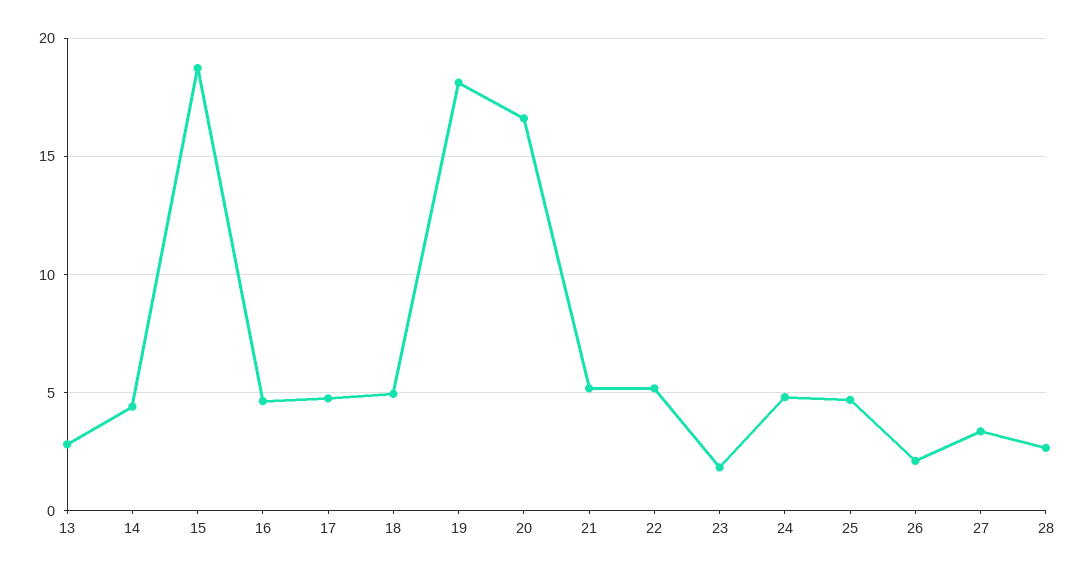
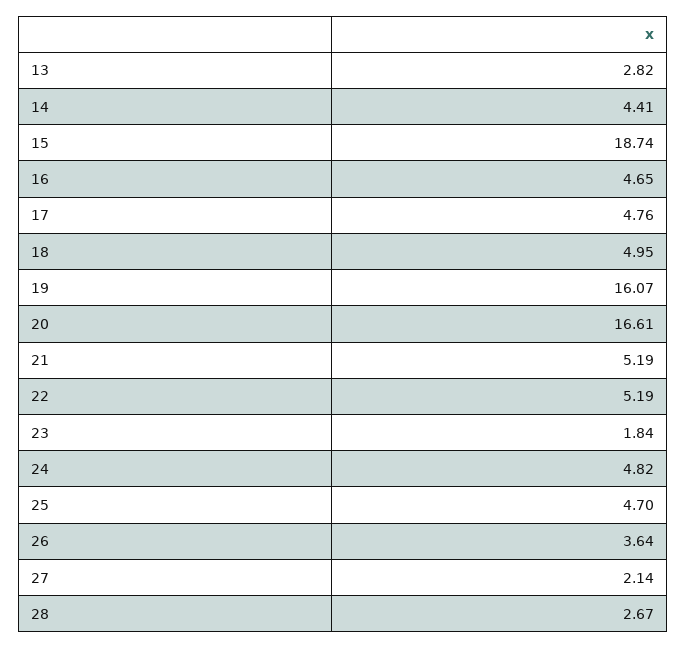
  {
    "13": 2.82,
    "14": 4.41,
    "15": 18.74,
    "16": 4.65,
    "17": 4.76,
    "18": 4.95,
-   "19": 18,
+   "19": 16.07,
    "20": 16.61,
    "21": 5.19,
    "22": 5.19,
    "23": 1.84,
    "24": 4.82,
    "25": 4.7,
-   "26": 2,
+   "26": 3.64,
-   "27": 3.5,
+   "27": 2.14,
    "28": 2.67
  }

